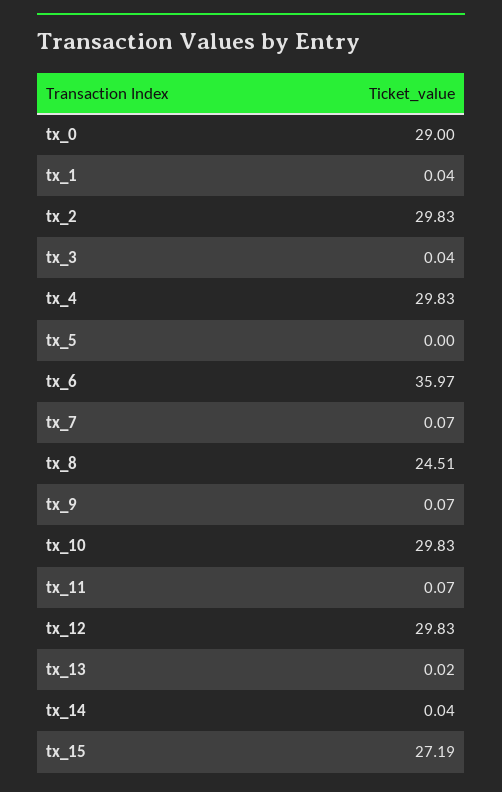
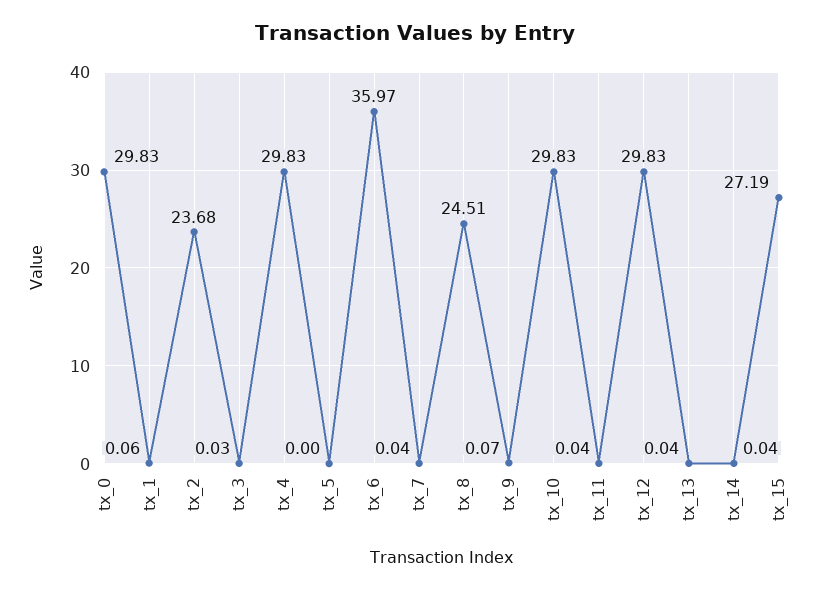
  {
-   "tx_0": 29,
+   "tx_0": 29.83,
-   "tx_1": 0.04,
+   "tx_1": 0.06,
-   "tx_2": 29.83,
+   "tx_2": 23.68,
-   "tx_3": 0.04,
+   "tx_3": 0.03,
    "tx_4": 29.83,
    "tx_5": 0,
    "tx_6": 35.97,
-   "tx_7": 0.07,
+   "tx_7": 0.04,
    "tx_8": 24.51,
    "tx_9": 0.07,
    "tx_10": 29.83,
-   "tx_11": 0.07,
+   "tx_11": 0.04,
    "tx_12": 29.83,
-   "tx_13": 0.02,
+   "tx_13": 0.04,
    "tx_14": 0.04,
    "tx_15": 27.19
  }

